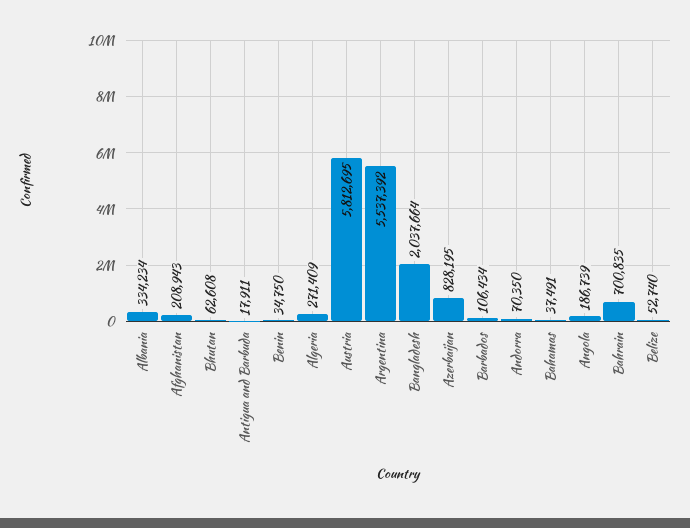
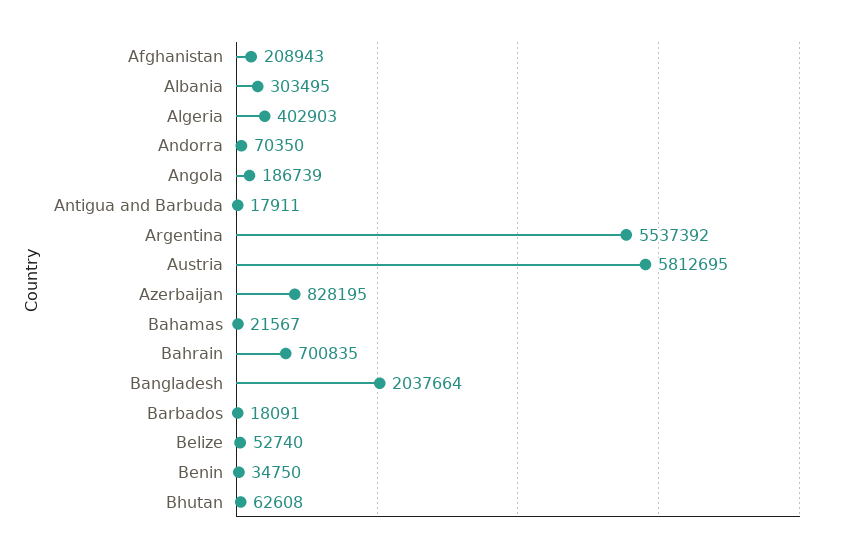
  {
-   "Albania": 334234,
+   "Albania": 303495,
    "Afghanistan": 208943,
    "Bhutan": 62608,
    "Antigua and Barbuda": 17911,
    "Benin": 34750,
-   "Algeria": 271409,
+   "Algeria": 402903,
    "Austria": 5812695,
    "Argentina": 5537392,
    "Bangladesh": 2037664,
    "Azerbaijan": 828195,
-   "Barbados": 106434,
+   "Barbados": 18091,
    "Andorra": 70350,
-   "Bahamas": 37491,
+   "Bahamas": 21567,
    "Angola": 186739,
    "Bahrain": 700835,
    "Belize": 52740
  }

